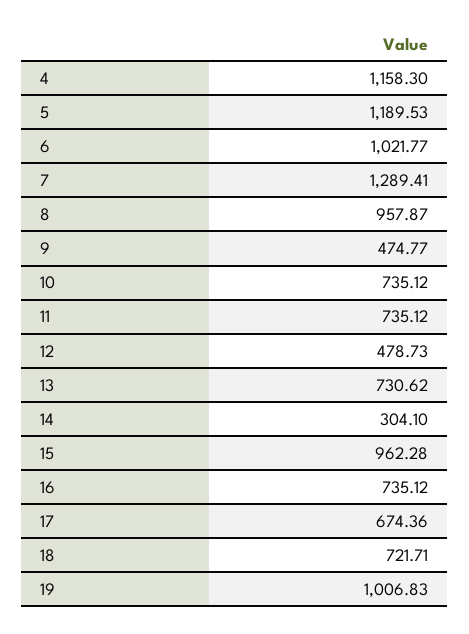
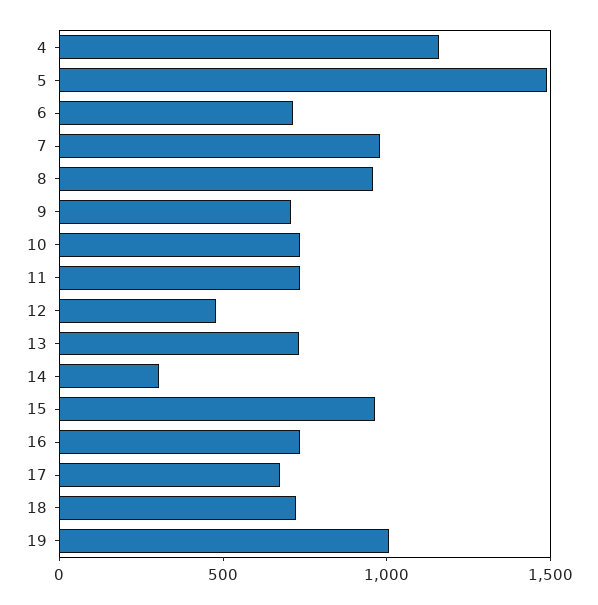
  {
    "4": 1158.3,
-   "5": 1189.53,
+   "5": 1500,
-   "6": 1021.77,
+   "6": 700,
-   "7": 1289.41,
+   "7": 1000,
    "8": 957.87,
-   "9": 474.77,
+   "9": 700,
    "10": 735.12,
    "11": 735.12,
    "12": 478.73,
    "13": 730.62,
    "14": 304.1,
    "15": 962.28,
    "16": 735.12,
    "17": 674.36,
    "18": 721.71,
    "19": 1006.83
  }

